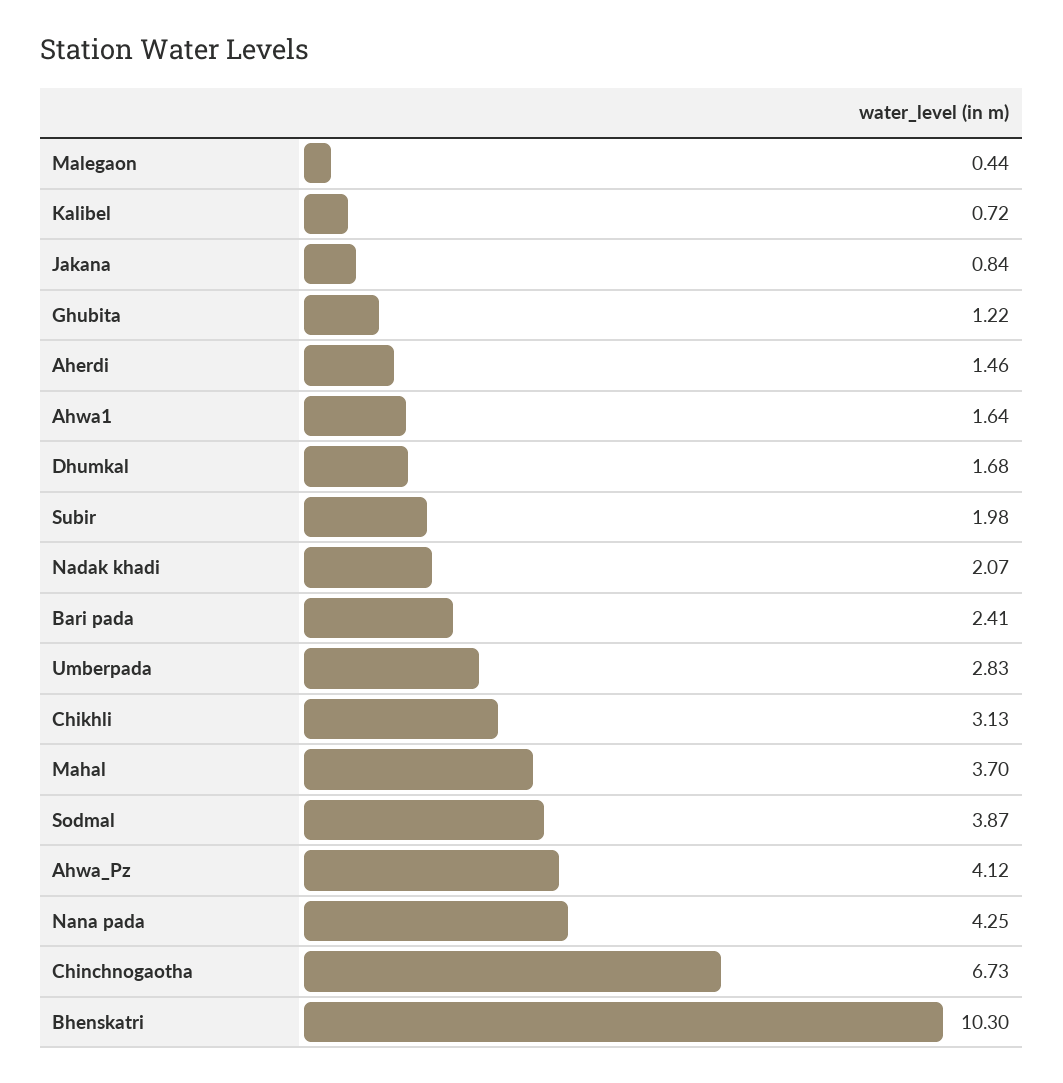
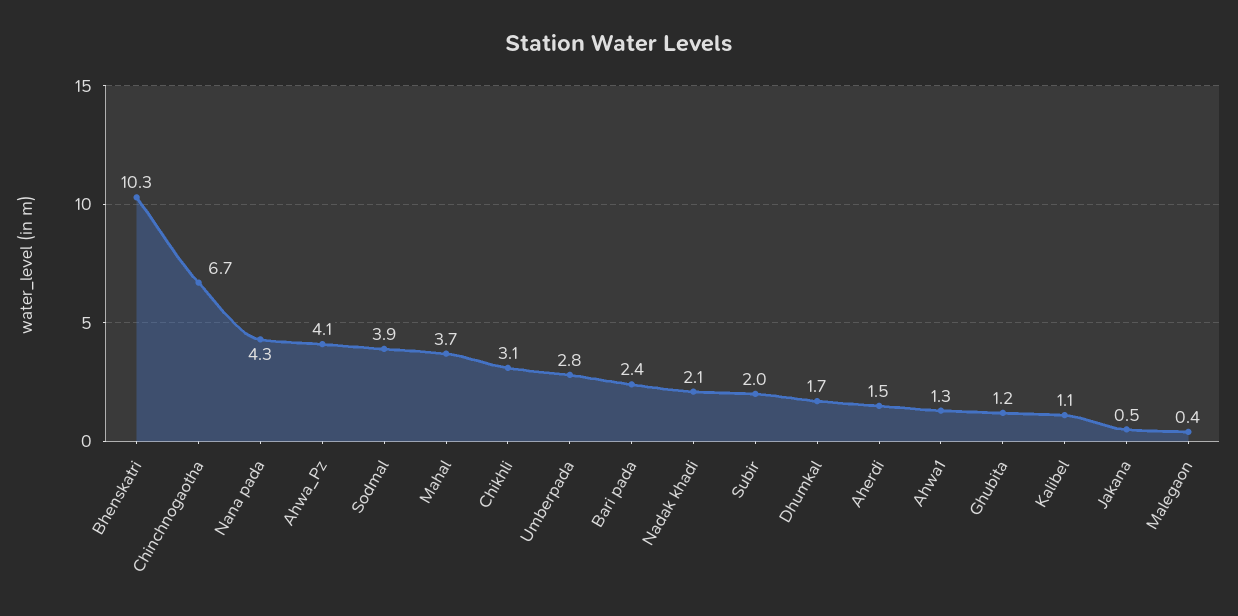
  {
    "Malegaon": 0.44,
-   "Kalibel": 0.72,
+   "Kalibel": 1.1,
-   "Jakana": 0.84,
+   "Jakana": 0.5,
    "Ghubita": 1.22,
    "Aherdi": 1.46,
-   "Ahwa1": 1.64,
+   "Ahwa1": 1.3,
    "Dhumkal": 1.68,
    "Subir": 1.98,
    "Nadak khadi": 2.07,
    "Bari pada": 2.41,
    "Umberpada": 2.83,
    "Chikhli": 3.13,
    "Mahal": 3.7,
    "Sodmal": 3.87,
    "Ahwa_Pz": 4.12,
    "Nana pada": 4.25,
    "Chinchnogaotha": 6.73,
    "Bhenskatri": 10.3
  }

